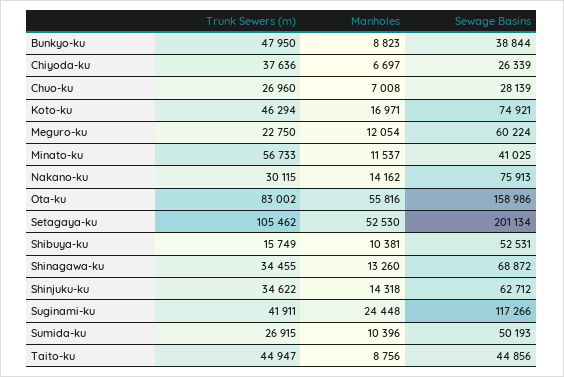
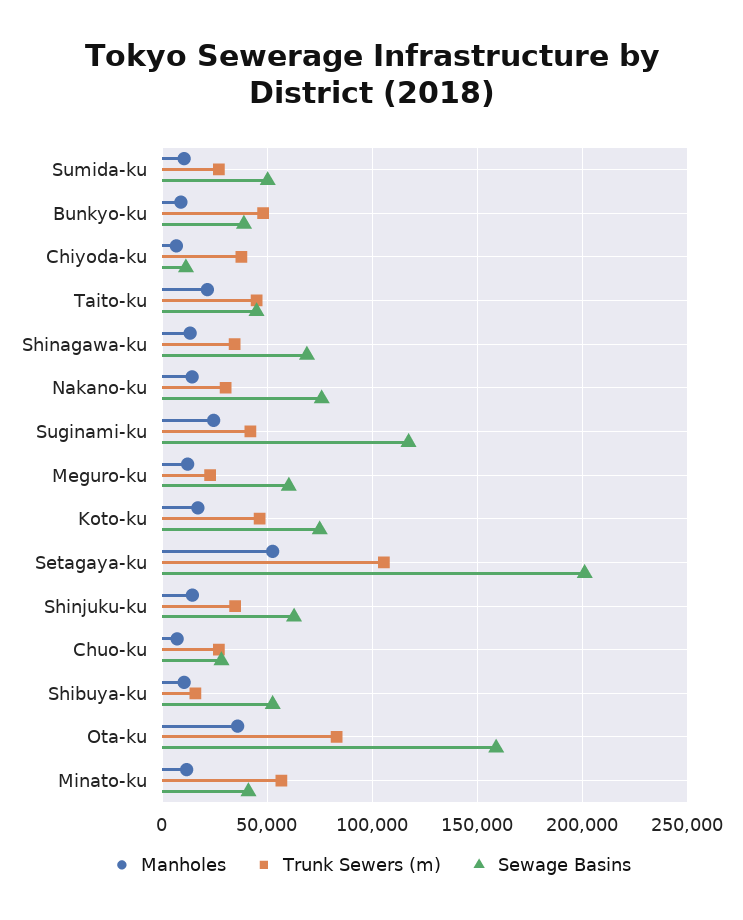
  {
    "Trunk Sewers (m)": {
      "Bunkyo-ku": 47950,
      "Chiyoda-ku": 37636,
      "Chuo-ku": 26960,
      "Koto-ku": 46294,
      "Meguro-ku": 22750,
      "Minato-ku": 56733,
      "Nakano-ku": 30115,
      "Ota-ku": 83002,
      "Setagaya-ku": 105462,
      "Shibuya-ku": 15749,
      "Shinagawa-ku": 34455,
      "Shinjuku-ku": 34622,
      "Suginami-ku": 41911,
      "Sumida-ku": 26915,
      "Taito-ku": 44947
    },
    "Manholes": {
      "Bunkyo-ku": 8823,
      "Chiyoda-ku": 6697,
      "Chuo-ku": 7008,
      "Koto-ku": 16971,
      "Meguro-ku": 12054,
      "Minato-ku": 11537,
      "Nakano-ku": 14162,
-     "Ota-ku": 55816,
+     "Ota-ku": 35000,
      "Setagaya-ku": 52530,
      "Shibuya-ku": 10381,
      "Shinagawa-ku": 13260,
      "Shinjuku-ku": 14318,
      "Suginami-ku": 24448,
      "Sumida-ku": 10396,
-     "Taito-ku": 8756
+     "Taito-ku": 20000
    },
    "Sewage Basins": {
      "Bunkyo-ku": 38844,
-     "Chiyoda-ku": 26339,
+     "Chiyoda-ku": 10000,
      "Chuo-ku": 28139,
      "Koto-ku": 74921,
      "Meguro-ku": 60224,
      "Minato-ku": 41025,
      "Nakano-ku": 75913,
      "Ota-ku": 158986,
      "Setagaya-ku": 201134,
      "Shibuya-ku": 52531,
      "Shinagawa-ku": 68872,
      "Shinjuku-ku": 62712,
      "Suginami-ku": 117266,
      "Sumida-ku": 50193,
      "Taito-ku": 44856
    }
  }

